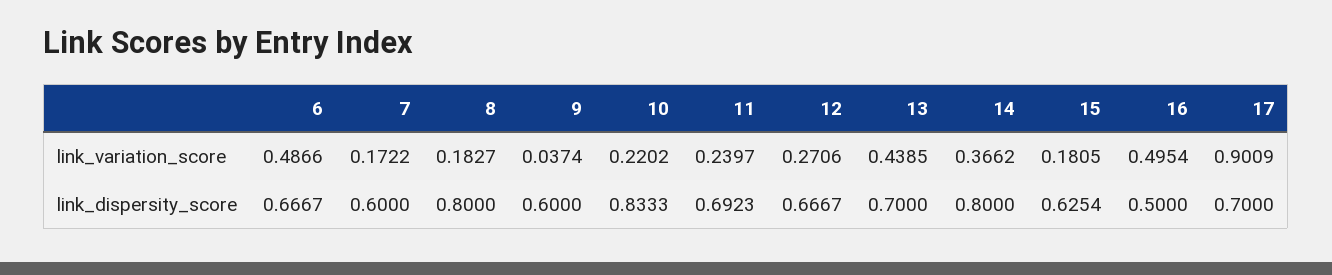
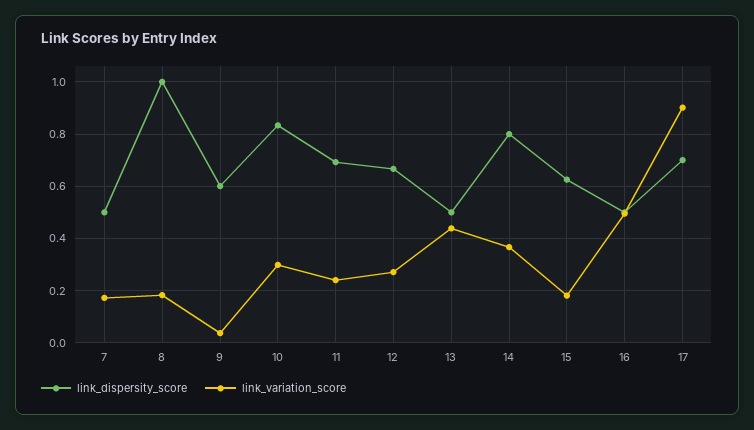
  {
    "link_variation_score": {
-     "6": 0.4866,
      "7": 0.1722,
      "8": 0.1827,
      "9": 0.0374,
-     "10": 0.2202,
+     "10": 0.3,
      "11": 0.2397,
      "12": 0.2706,
      "13": 0.4385,
      "14": 0.3662,
      "15": 0.1805,
      "16": 0.4954,
      "17": 0.9009
    },
    "link_dispersity_score": {
-     "6": 0.6667,
-     "7": 0.6,
+     "7": 0.5,
-     "8": 0.8,
+     "8": 1,
      "9": 0.6,
      "10": 0.8333,
      "11": 0.6923,
      "12": 0.6667,
-     "13": 0.7,
+     "13": 0.5,
      "14": 0.8,
      "15": 0.6254,
      "16": 0.5,
      "17": 0.7
    }
  }

